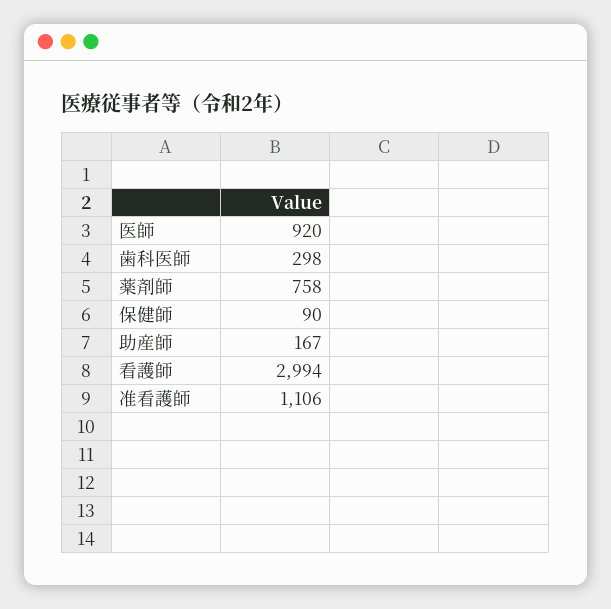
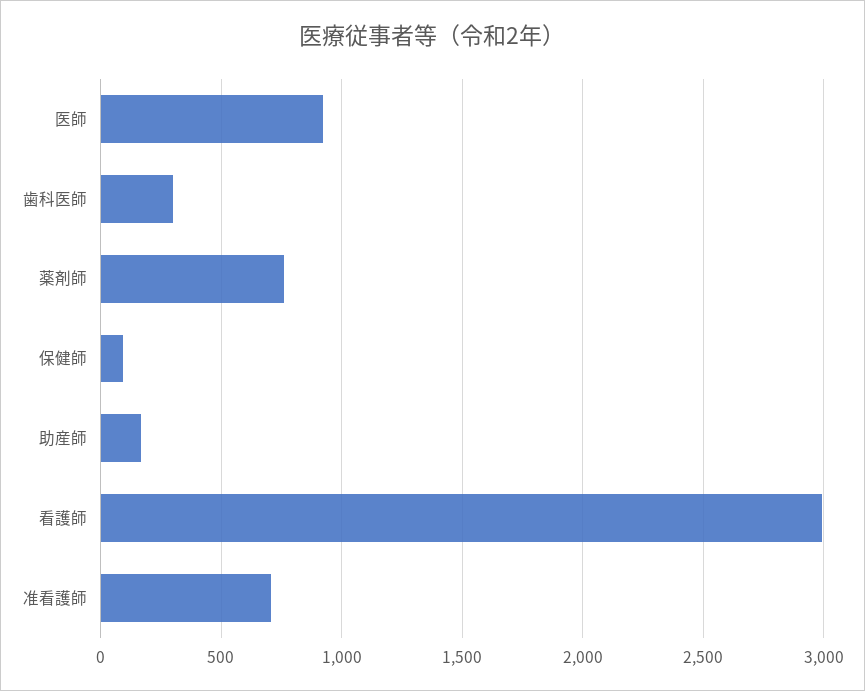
  {
    "医師": 920,
    "歯科医師": 298,
    "薬剤師": 758,
    "保健師": 90,
    "助産師": 167,
    "看護師": 2994,
-   "准看護師": 1106
+   "准看護師": 700
  }

